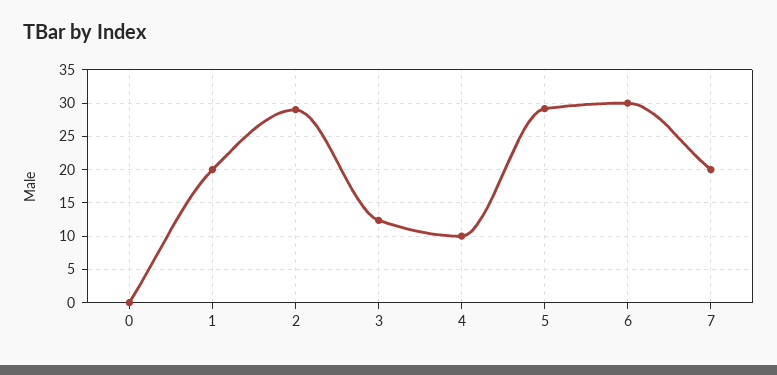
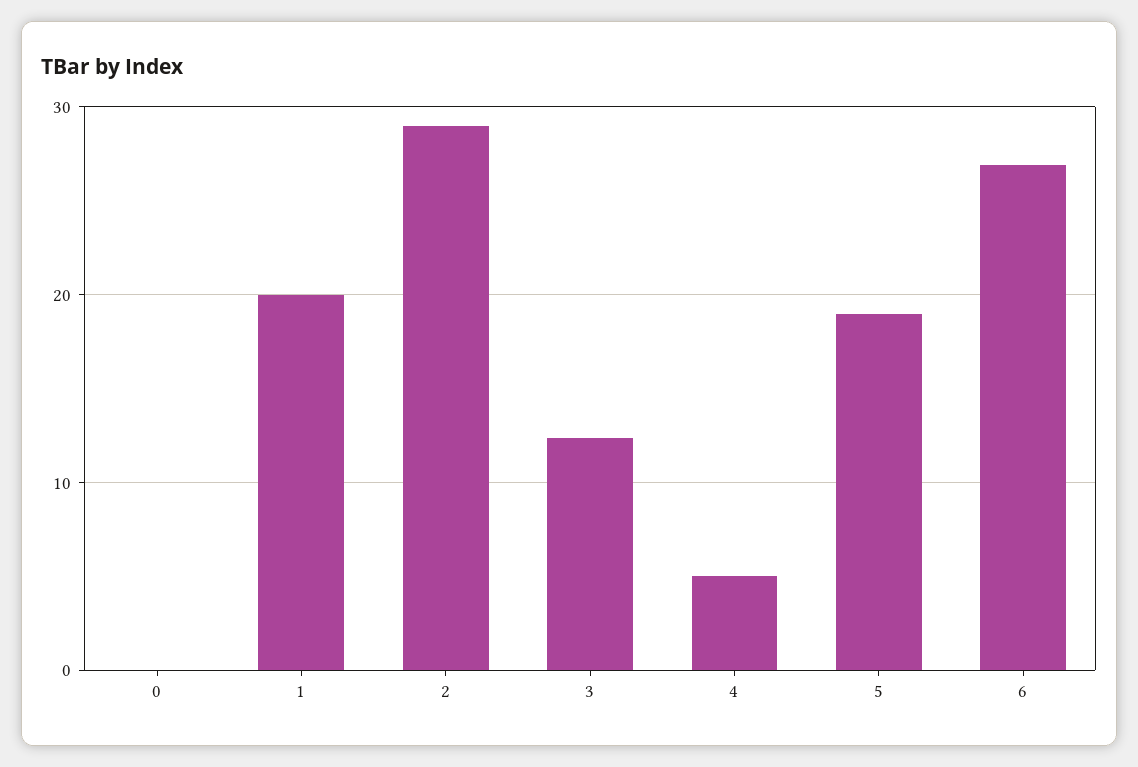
  {
    "0": 0,
    "1": 20,
    "2": 29,
    "3": 12,
-   "4": 10,
+   "4": 5,
-   "5": 29,
+   "5": 19,
-   "6": 30,
+   "6": 27
-   "7": 20
  }

